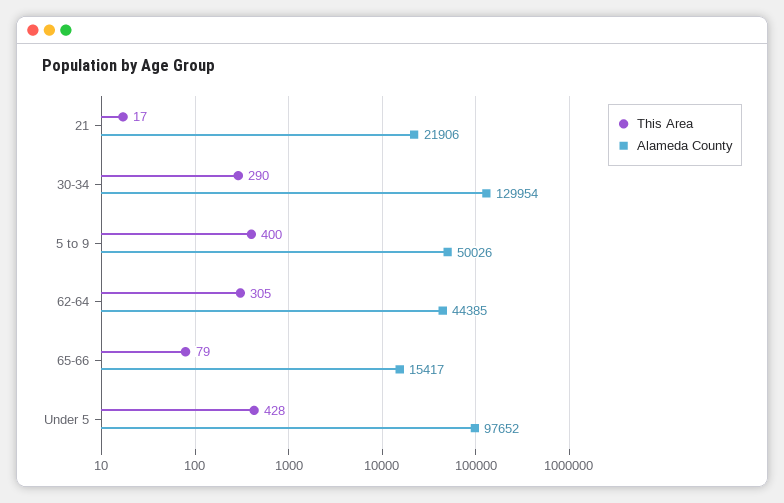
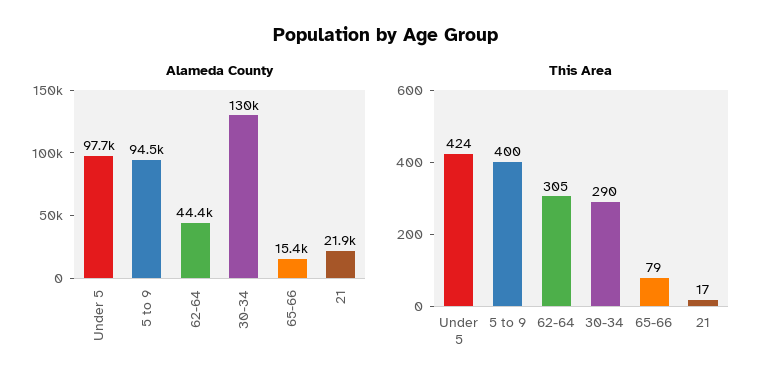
  {
    "This Area": {
      "21": 17,
      "30-34": 290,
      "5 to 9": 400,
      "62-64": 305,
      "65-66": 79,
-     "Under 5": 428
+     "Under 5": 424
    },
    "Alameda County": {
      "21": 21906,
      "30-34": 129954,
-     "5 to 9": 50026,
+     "5 to 9": 94500,
      "62-64": 44385,
      "65-66": 15417,
      "Under 5": 97652
    }
  }

